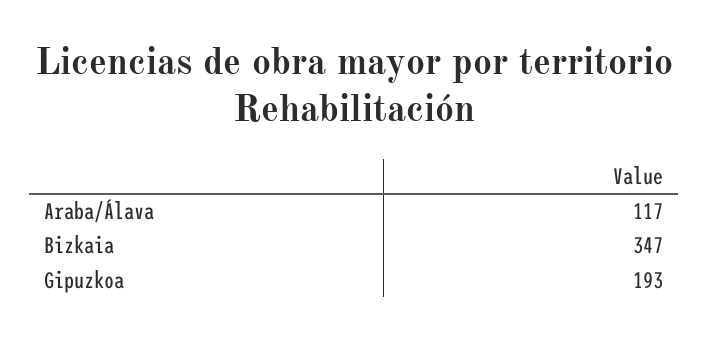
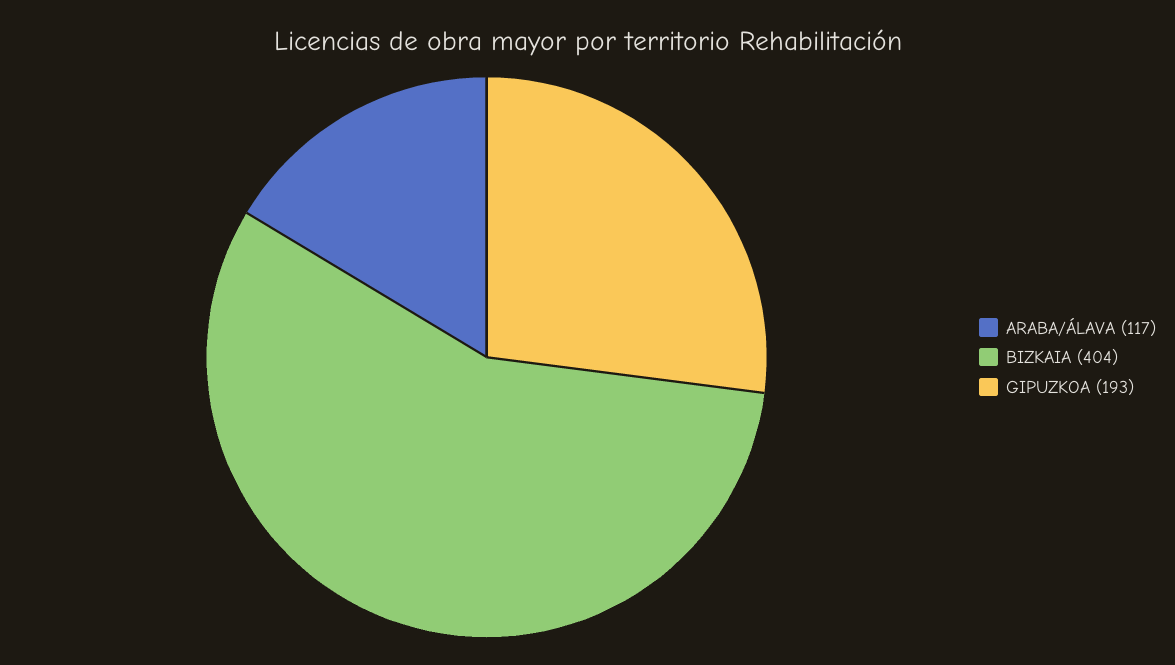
  {
    "Araba/Álava": 117,
-   "Bizkaia": 347,
+   "Bizkaia": 404,
    "Gipuzkoa": 193
  }

